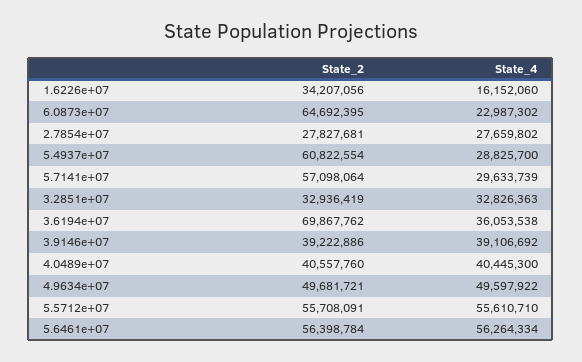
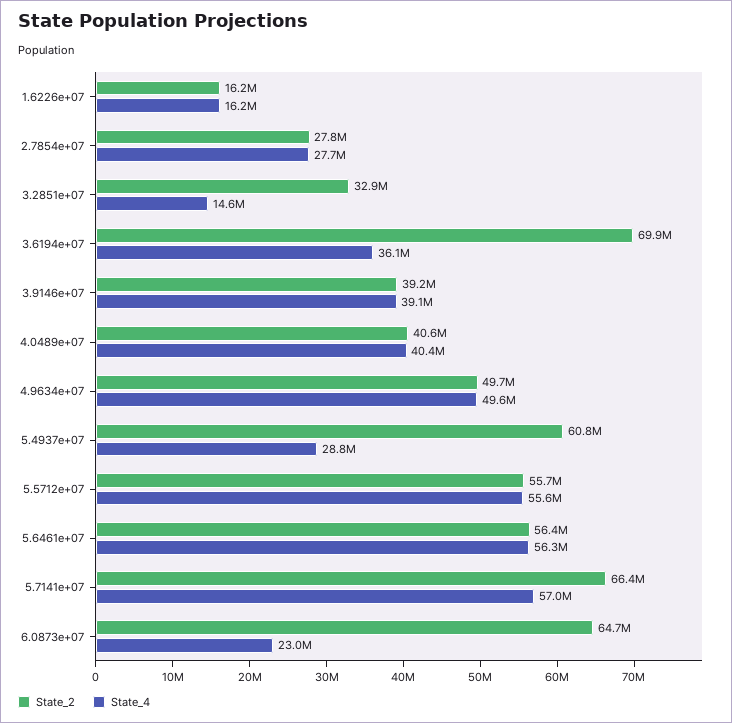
  {
    "State_2": {
-     "1.6226e+07": 34207056,
+     "1.6226e+07": 16200000,
      "6.0873e+07": 64692395,
      "2.7854e+07": 27827681,
      "5.4937e+07": 60822554,
-     "5.7141e+07": 57098064,
+     "5.7141e+07": 66400000,
      "3.2851e+07": 32936419,
      "3.6194e+07": 69867762,
      "3.9146e+07": 39222886,
      "4.0489e+07": 40557760,
      "4.9634e+07": 49681721,
      "5.5712e+07": 55708091,
      "5.6461e+07": 56398784
    },
    "State_4": {
      "1.6226e+07": 16152060,
      "6.0873e+07": 22987302,
      "2.7854e+07": 27659802,
      "5.4937e+07": 28825700,
-     "5.7141e+07": 29633739,
+     "5.7141e+07": 57000000,
-     "3.2851e+07": 32826363,
+     "3.2851e+07": 14600000,
      "3.6194e+07": 36053538,
      "3.9146e+07": 39106692,
      "4.0489e+07": 40445300,
      "4.9634e+07": 49597922,
      "5.5712e+07": 55610710,
      "5.6461e+07": 56264334
    }
  }

